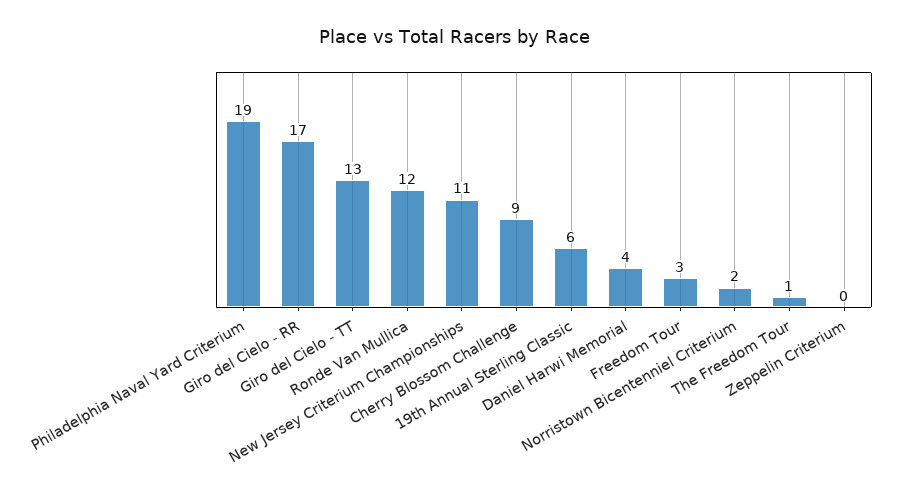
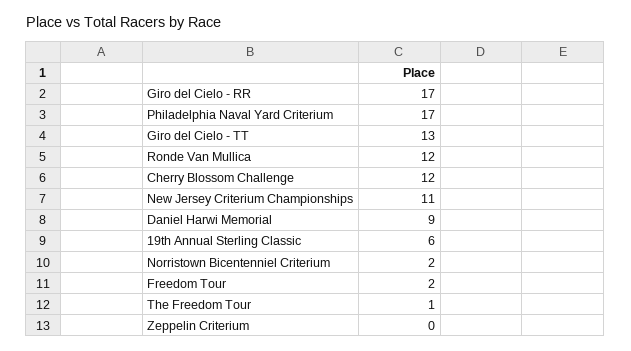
  {
-   "Philadelphia Naval Yard Criterium": 19,
+   "Philadelphia Naval Yard Criterium": 17,
    "Giro del Cielo - RR": 17,
    "Giro del Cielo - TT": 13,
    "Ronde Van Mullica": 12,
    "New Jersey Criterium Championships": 11,
-   "Cherry Blossom Challenge": 9,
+   "Cherry Blossom Challenge": 12,
    "19th Annual Sterling Classic": 6,
-   "Daniel Harwi Memorial": 4,
+   "Daniel Harwi Memorial": 9,
-   "Freedom Tour": 3,
+   "Freedom Tour": 2,
    "Norristown Bicentenniel Criterium": 2,
    "The Freedom Tour": 1,
    "Zeppelin Criterium": 0
  }

